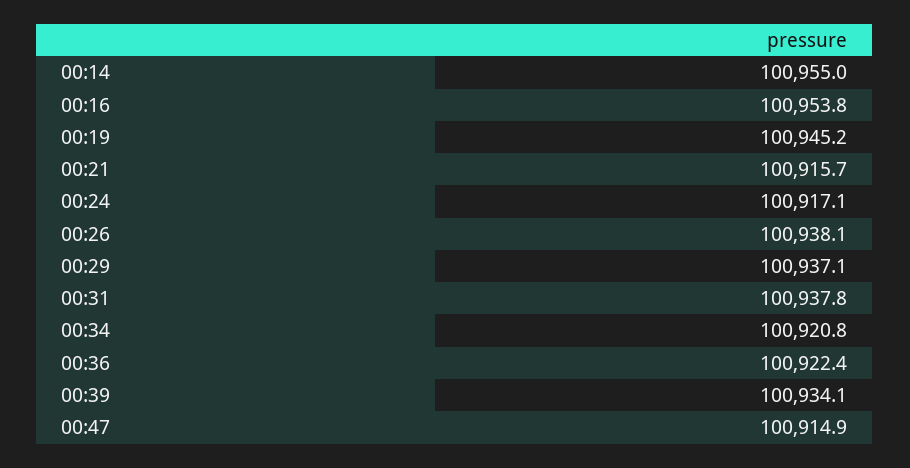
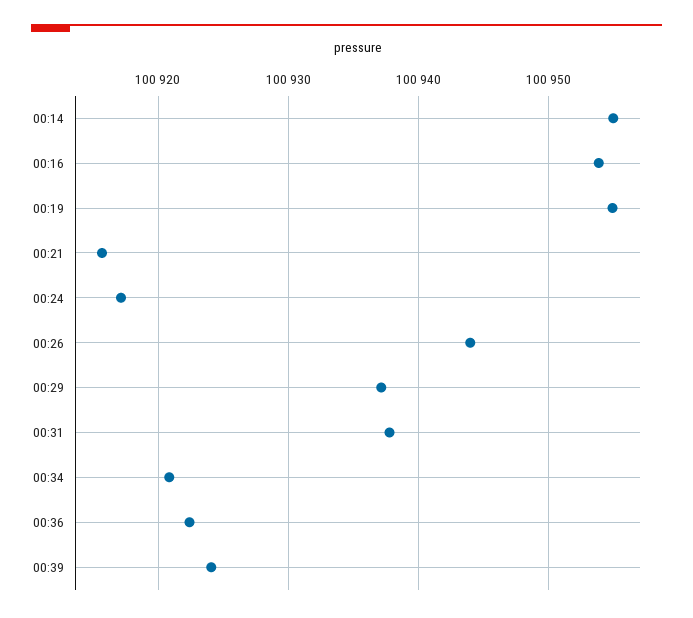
  {
    "00:14": 100955,
    "00:16": 100953.8,
-   "00:19": 100945.2,
+   "00:19": 100955,
    "00:21": 100915.7,
    "00:24": 100917.1,
-   "00:26": 100938.1,
+   "00:26": 100944,
    "00:29": 100937.1,
    "00:31": 100937.8,
    "00:34": 100920.8,
    "00:36": 100922.4,
-   "00:39": 100934.1,
+   "00:39": 100924
-   "00:47": 100914.9
  }

